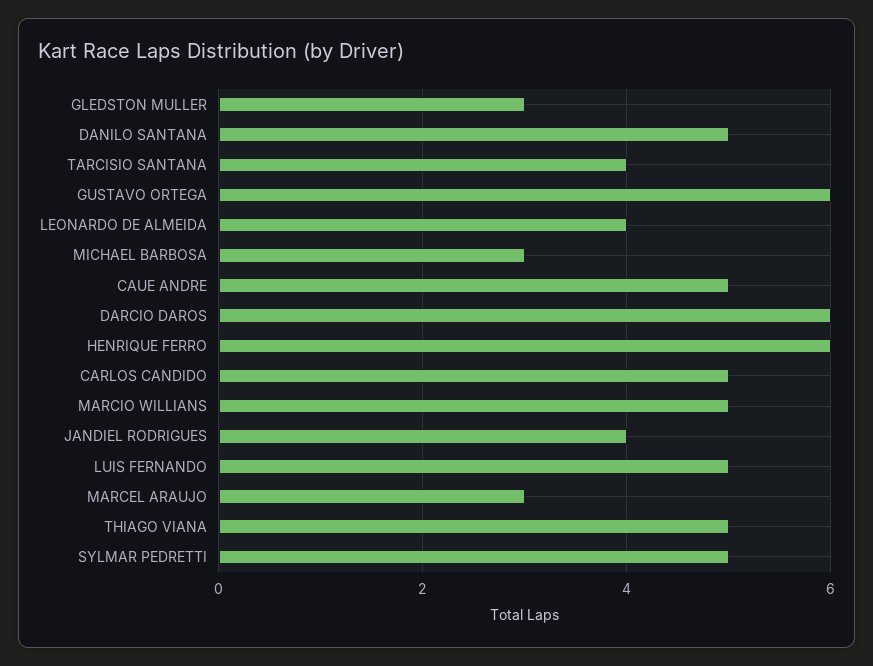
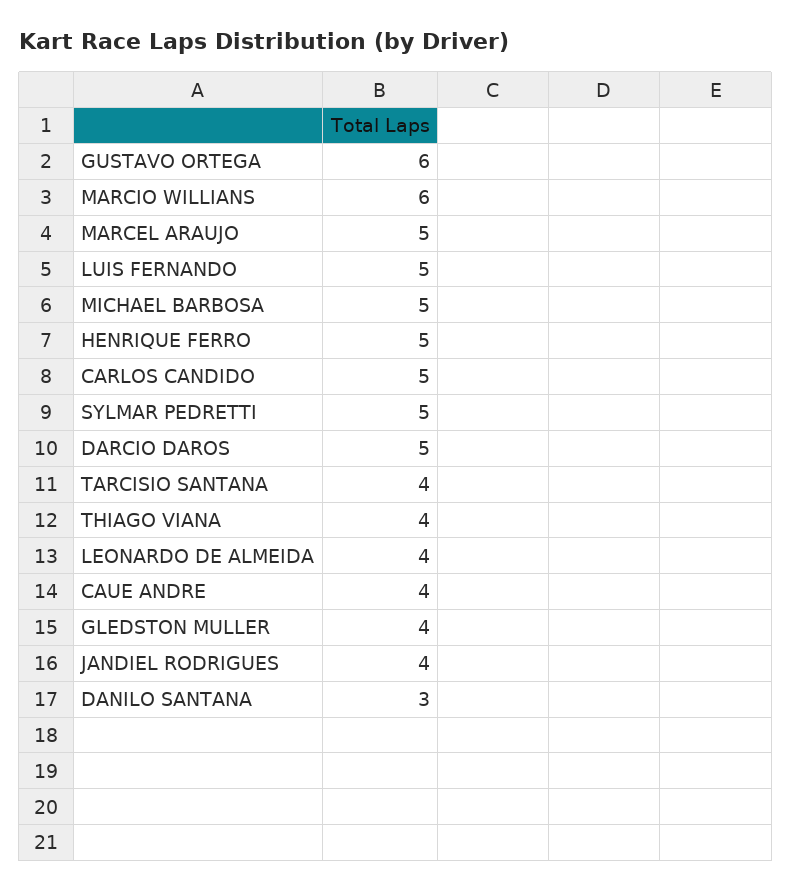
  {
-   "GLEDSTON MULLER": 3,
+   "GLEDSTON MULLER": 4,
-   "DANILO SANTANA": 5,
+   "DANILO SANTANA": 3,
    "TARCISIO SANTANA": 4,
    "GUSTAVO ORTEGA": 6,
    "LEONARDO DE ALMEIDA": 4,
-   "MICHAEL BARBOSA": 3,
+   "MICHAEL BARBOSA": 5,
-   "CAUE ANDRE": 5,
+   "CAUE ANDRE": 4,
-   "DARCIO DAROS": 6,
+   "DARCIO DAROS": 5,
-   "HENRIQUE FERRO": 6,
+   "HENRIQUE FERRO": 5,
    "CARLOS CANDIDO": 5,
-   "MARCIO WILLIANS": 5,
+   "MARCIO WILLIANS": 6,
    "JANDIEL RODRIGUES": 4,
    "LUIS FERNANDO": 5,
-   "MARCEL ARAUJO": 3,
+   "MARCEL ARAUJO": 5,
-   "THIAGO VIANA": 5,
+   "THIAGO VIANA": 4,
    "SYLMAR PEDRETTI": 5
  }

